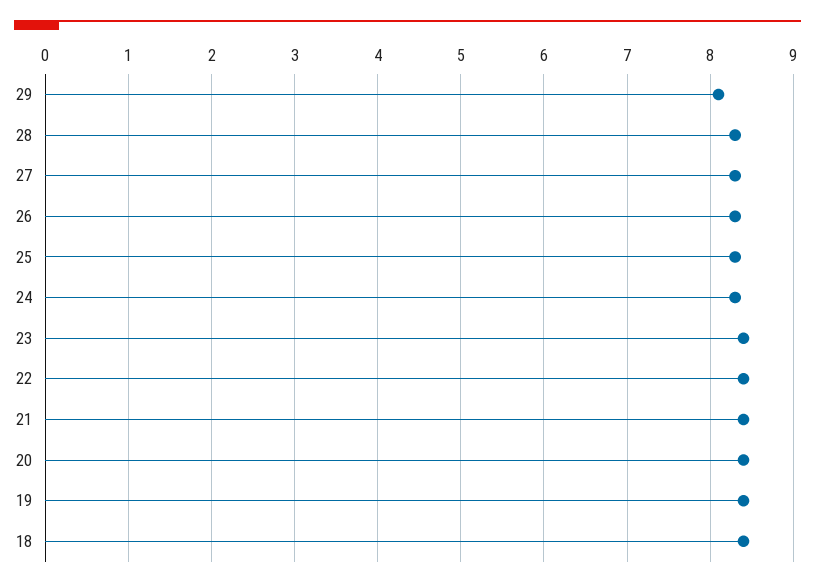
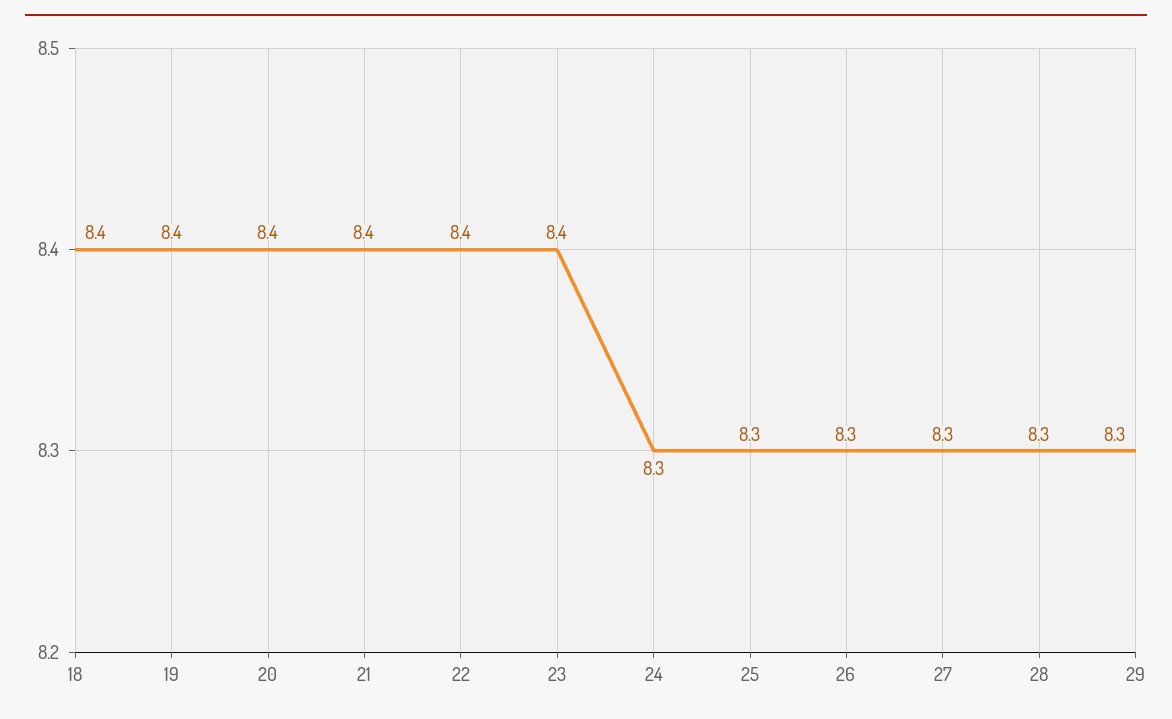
  {
-   "29": 8.1,
+   "29": 8.3,
    "28": 8.3,
    "27": 8.3,
    "26": 8.3,
    "25": 8.3,
    "24": 8.3,
    "23": 8.4,
    "22": 8.4,
    "21": 8.4,
    "20": 8.4,
    "19": 8.4,
    "18": 8.4
  }

